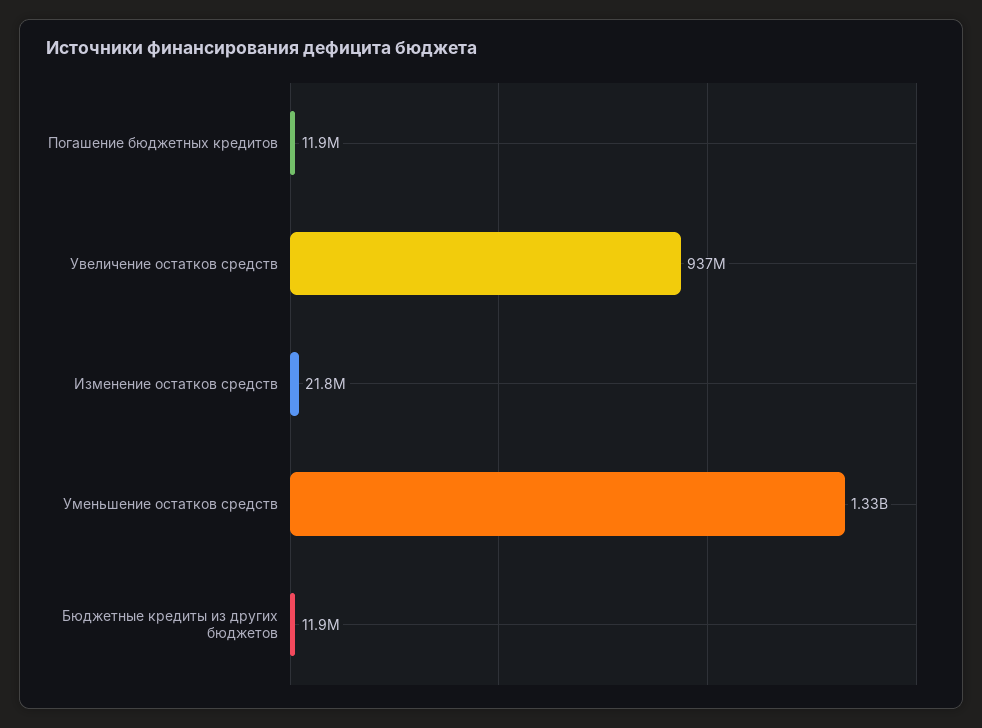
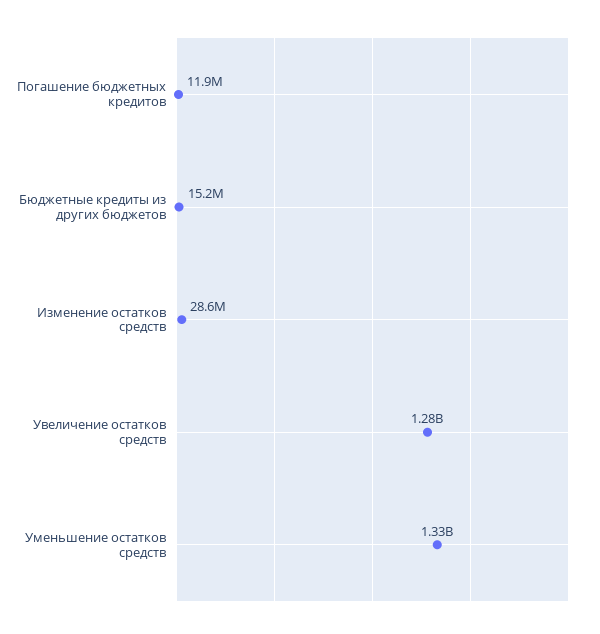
  {
    "Погашение бюджетных кредитов": 11900000,
-   "Увеличение остатков средств": 937000000,
+   "Увеличение остатков средств": 1280000000,
-   "Изменение остатков средств": 21800000,
+   "Изменение остатков средств": 28600000,
    "Уменьшение остатков средств": 1330000000,
-   "Бюджетные кредиты из других бюджетов": 11900000
+   "Бюджетные кредиты из других бюджетов": 15200000
  }

